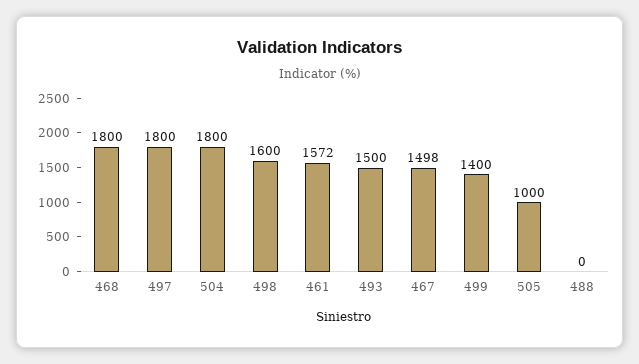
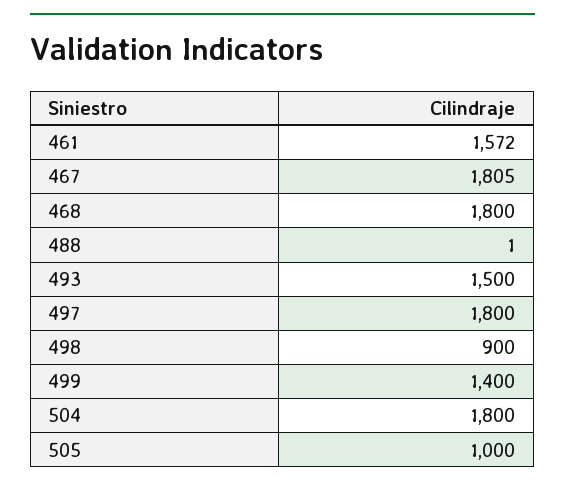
  {
    "468": 1800,
    "497": 1800,
    "504": 1800,
-   "498": 1600,
+   "498": 900,
    "461": 1572,
    "493": 1500,
-   "467": 1498,
+   "467": 1805,
    "499": 1400,
    "505": 1000,
-   "488": 0
+   "488": 1
  }

